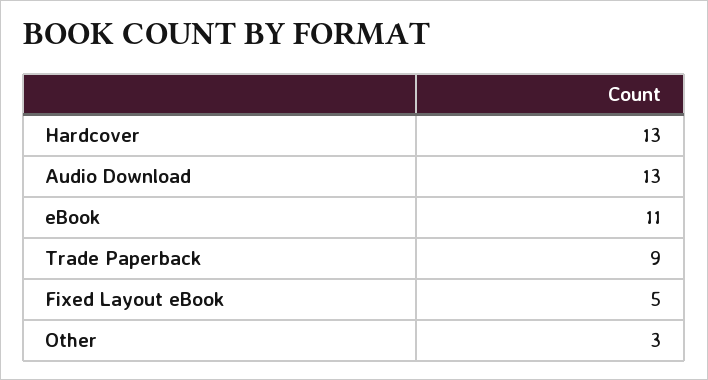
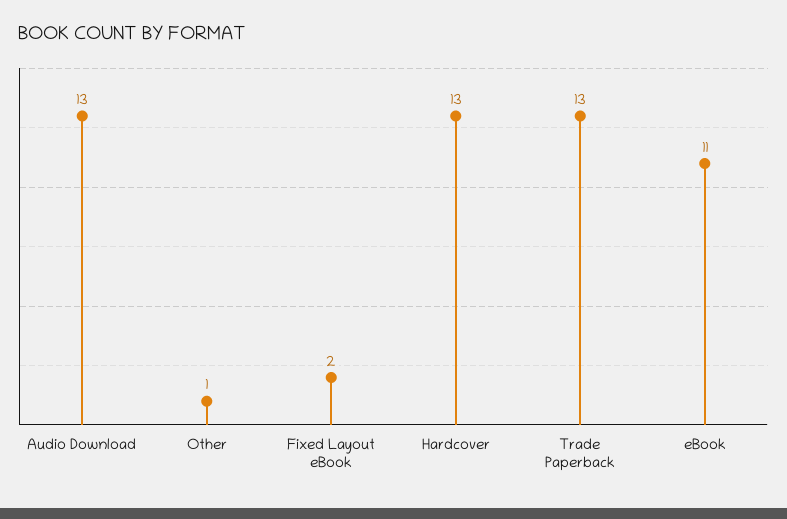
  {
    "Hardcover": 13,
    "Audio Download": 13,
    "eBook": 11,
-   "Trade Paperback": 9,
+   "Trade Paperback": 13,
-   "Fixed Layout eBook": 5,
+   "Fixed Layout eBook": 2,
-   "Other": 3
+   "Other": 1
  }

